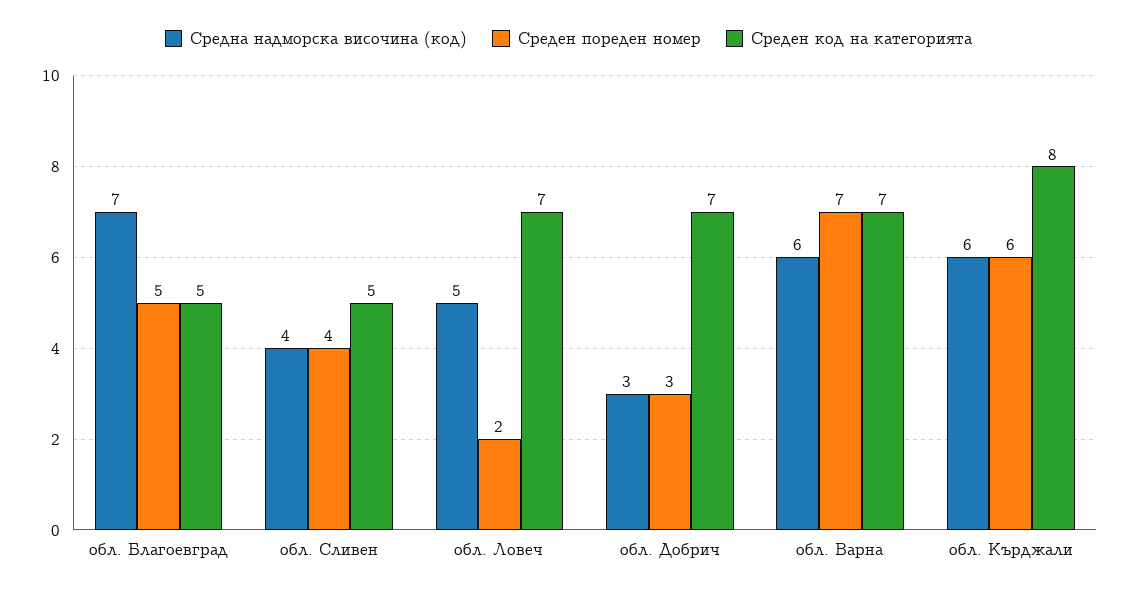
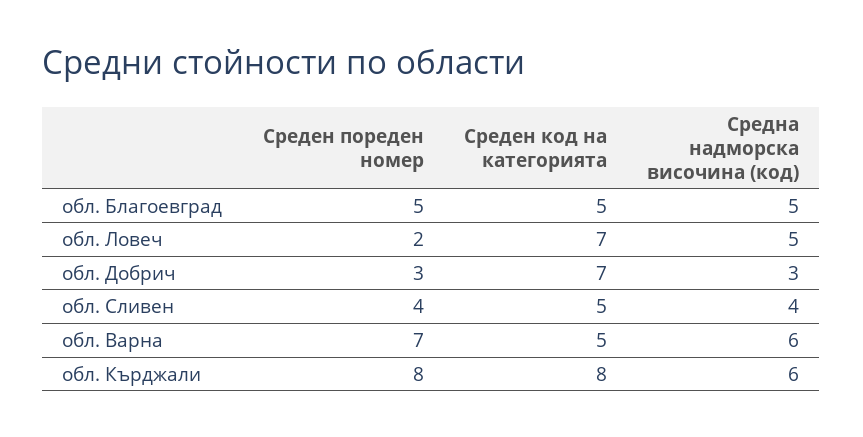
  {
    "Средна надморска височина (код)": {
-     "обл. Благоевград": 7,
+     "обл. Благоевград": 5,
      "обл. Сливен": 4,
      "обл. Ловеч": 5,
      "обл. Добрич": 3,
      "обл. Варна": 6,
      "обл. Кърджали": 6
    },
    "Среден пореден номер": {
      "обл. Благоевград": 5,
      "обл. Сливен": 4,
      "обл. Ловеч": 2,
      "обл. Добрич": 3,
      "обл. Варна": 7,
-     "обл. Кърджали": 6
+     "обл. Кърджали": 8
    },
    "Среден код на категорията": {
      "обл. Благоевград": 5,
      "обл. Сливен": 5,
      "обл. Ловеч": 7,
      "обл. Добрич": 7,
-     "обл. Варна": 7,
+     "обл. Варна": 5,
      "обл. Кърджали": 8
    }
  }

